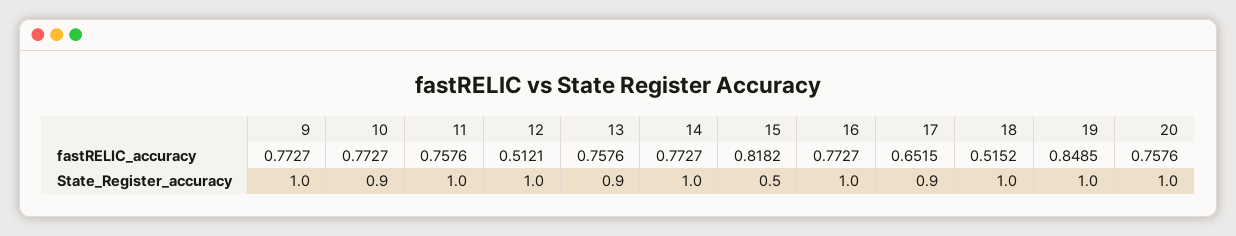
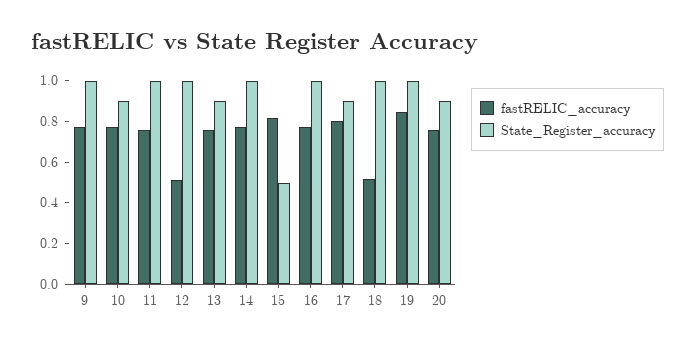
  {
    "fastRELIC_accuracy": {
      "9": 0.7727,
      "10": 0.7727,
      "11": 0.7576,
      "12": 0.5121,
      "13": 0.7576,
      "14": 0.7727,
      "15": 0.8182,
      "16": 0.7727,
-     "17": 0.6515,
+     "17": 0.8,
      "18": 0.5152,
      "19": 0.8485,
      "20": 0.7576
    },
    "State_Register_accuracy": {
      "9": 1,
      "10": 0.9,
      "11": 1,
      "12": 1,
      "13": 0.9,
      "14": 1,
      "15": 0.5,
      "16": 1,
      "17": 0.9,
      "18": 1,
      "19": 1,
-     "20": 1
+     "20": 0.9
    }
  }

